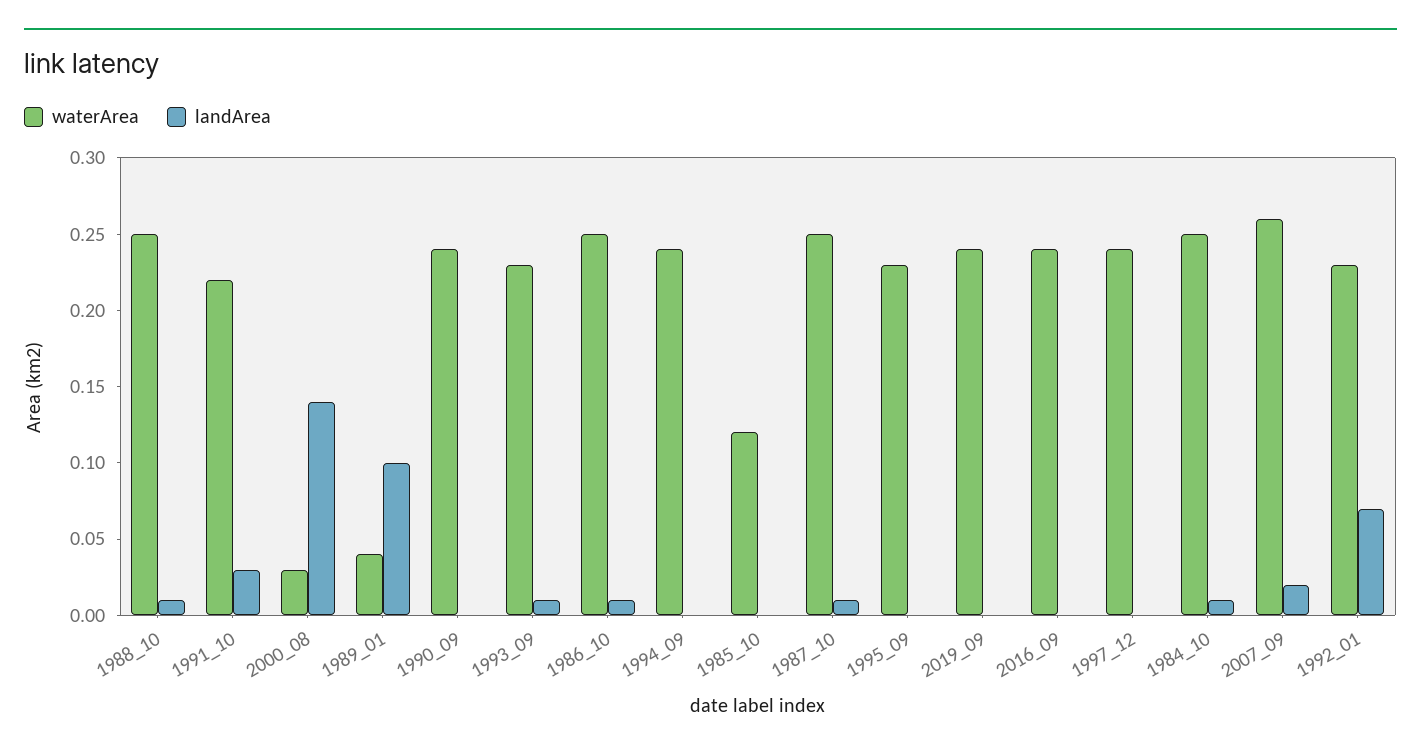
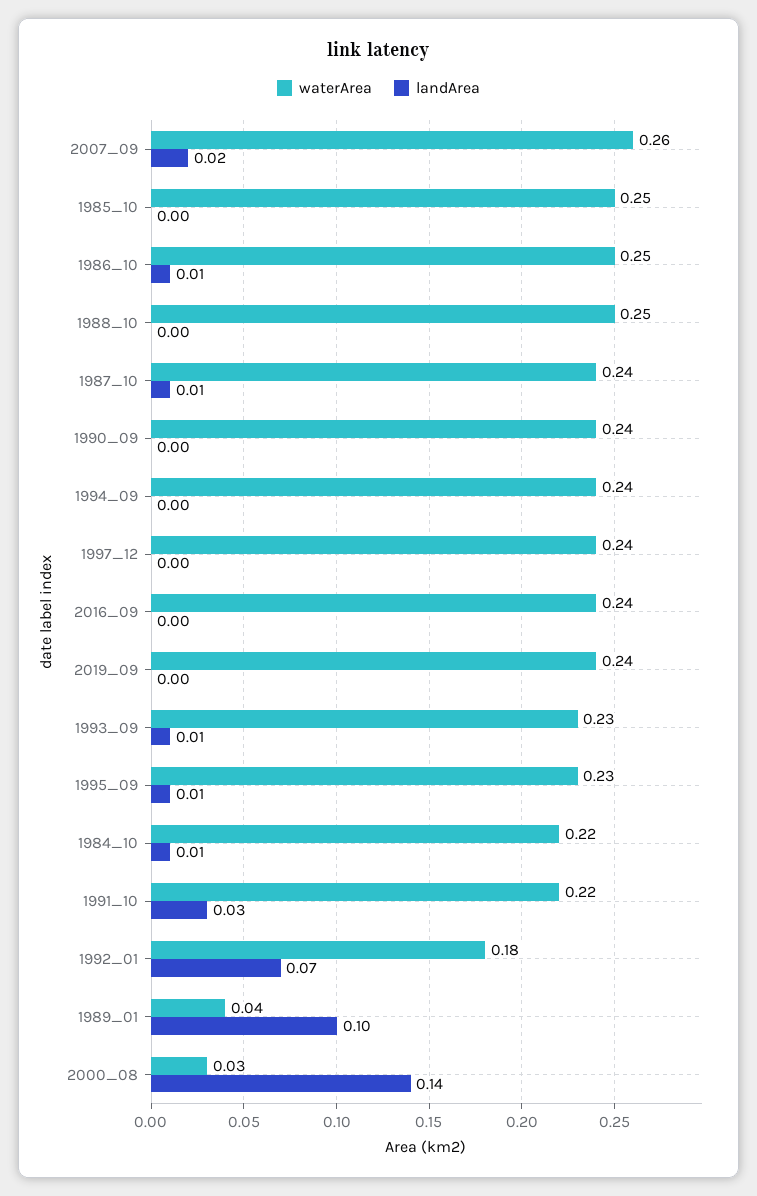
  {
    "waterArea": {
      "1988_10": 0.25,
      "1991_10": 0.22,
      "2000_08": 0.03,
      "1989_01": 0.04,
      "1990_09": 0.24,
      "1993_09": 0.23,
      "1986_10": 0.25,
      "1994_09": 0.24,
-     "1985_10": 0.12,
+     "1985_10": 0.25,
-     "1987_10": 0.25,
+     "1987_10": 0.24,
      "1995_09": 0.23,
      "2019_09": 0.24,
      "2016_09": 0.24,
      "1997_12": 0.24,
-     "1984_10": 0.25,
+     "1984_10": 0.22,
      "2007_09": 0.26,
-     "1992_01": 0.23
+     "1992_01": 0.18
    },
    "landArea": {
-     "1988_10": 0.01,
+     "1988_10": 0,
      "1991_10": 0.03,
      "2000_08": 0.14,
      "1989_01": 0.1,
      "1990_09": 0,
      "1993_09": 0.01,
      "1986_10": 0.01,
      "1994_09": 0,
      "1985_10": 0,
      "1987_10": 0.01,
-     "1995_09": 0,
+     "1995_09": 0.01,
      "2019_09": 0,
      "2016_09": 0,
      "1997_12": 0,
      "1984_10": 0.01,
      "2007_09": 0.02,
      "1992_01": 0.07
    }
  }

